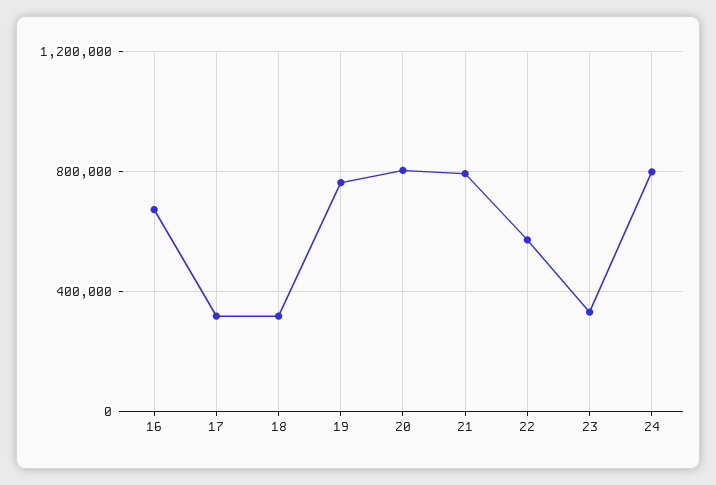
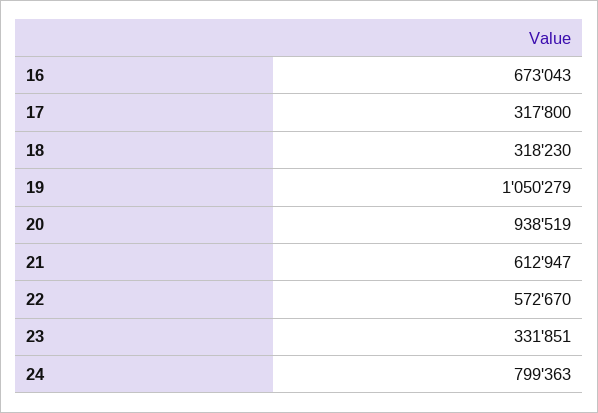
  {
    "16": 673043,
    "17": 317800,
    "18": 318230,
-   "19": 750000,
+   "19": 1050279,
-   "20": 800000,
+   "20": 938519,
-   "21": 800000,
+   "21": 612947,
    "22": 572670,
    "23": 331851,
    "24": 799363
  }

